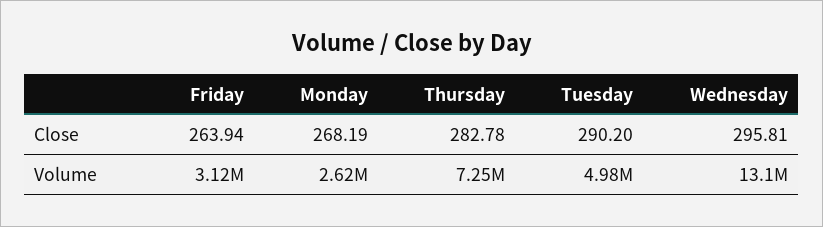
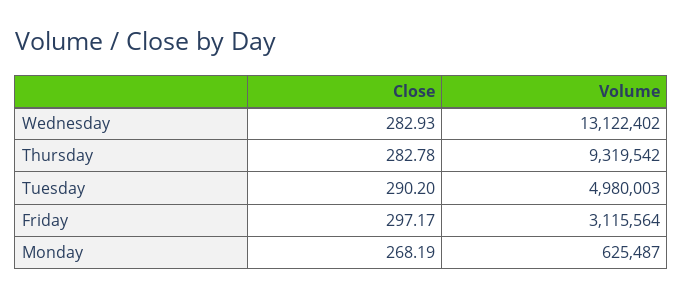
  {
    "Friday": {
-     "Close": 263.94,
+     "Close": 297.17,
      "Volume": 3115564
    },
    "Monday": {
      "Close": 268.19,
-     "Volume": 2620000
+     "Volume": 625487
    },
    "Thursday": {
      "Close": 282.78,
-     "Volume": 7250000
+     "Volume": 9319542
    },
    "Tuesday": {
      "Close": 290.2,
      "Volume": 4980003
    },
    "Wednesday": {
-     "Close": 295.81,
+     "Close": 282.93,
      "Volume": 13122402
    }
  }

